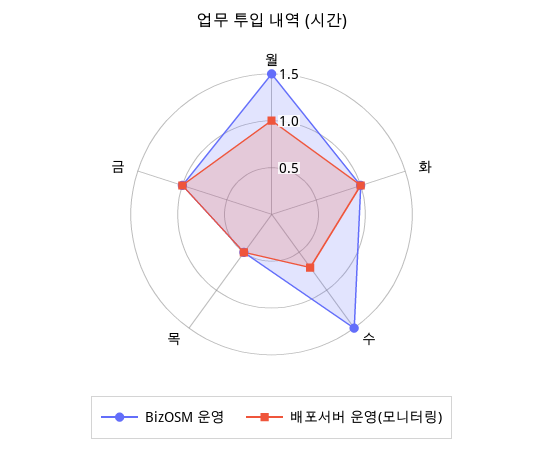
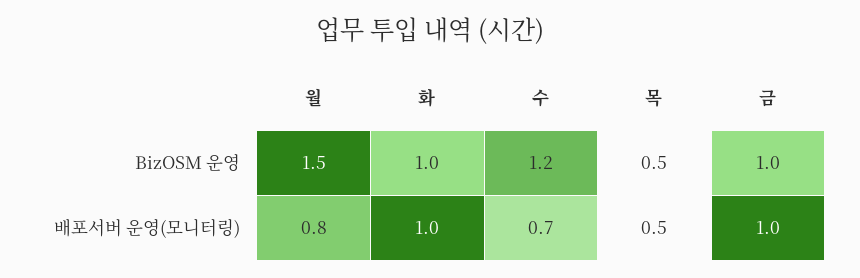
  {
    "BizOSM 운영": {
      "월": 1.5,
      "화": 1,
-     "수": 1.5,
+     "수": 1.2,
      "목": 0.5,
      "금": 1
    },
    "배포서버 운영(모니터링)": {
-     "월": 1,
+     "월": 0.8,
      "화": 1,
      "수": 0.7,
      "목": 0.5,
      "금": 1
    }
  }

